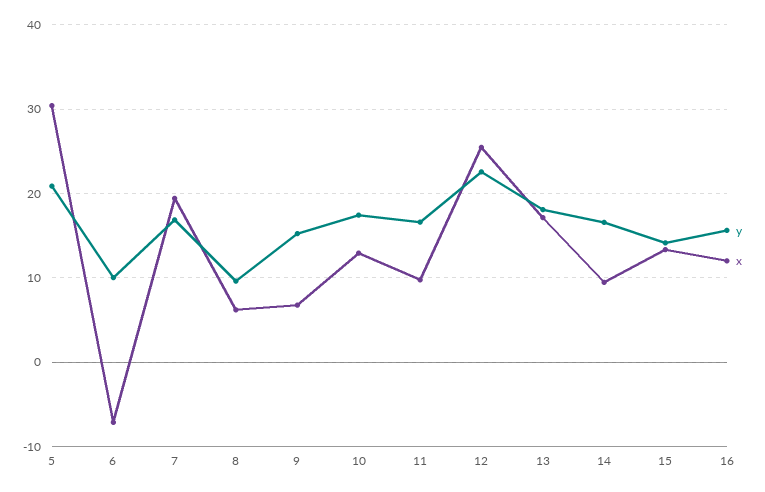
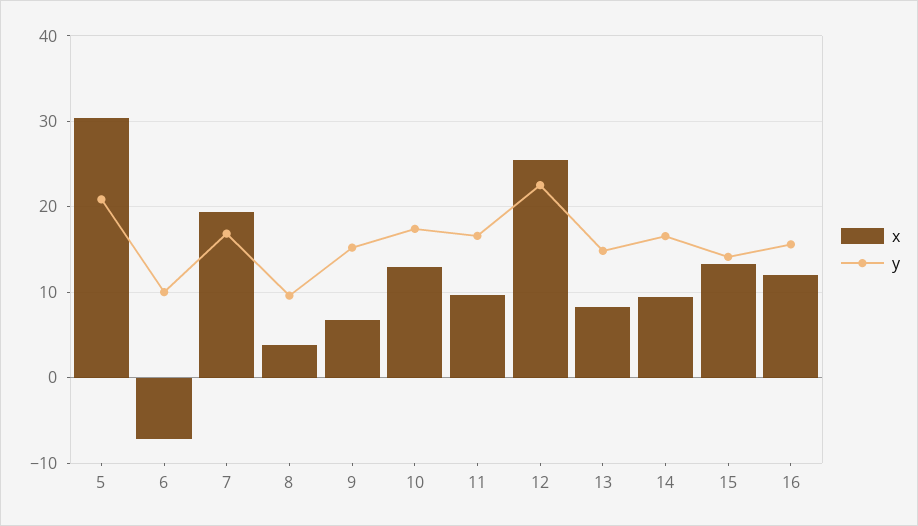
  {
    "y": {
      "5": 21,
      "6": 10,
      "7": 17,
      "8": 10,
      "9": 15,
      "10": 17,
      "11": 17,
      "12": 23,
-     "13": 18,
+     "13": 15,
      "14": 17,
      "15": 14,
      "16": 16
    },
    "x": {
      "5": 30,
      "6": -7,
      "7": 19,
-     "8": 6,
+     "8": 4,
      "9": 7,
      "10": 13,
      "11": 10,
      "12": 25,
-     "13": 17,
+     "13": 8,
      "14": 9,
      "15": 13,
      "16": 12
    }
  }

